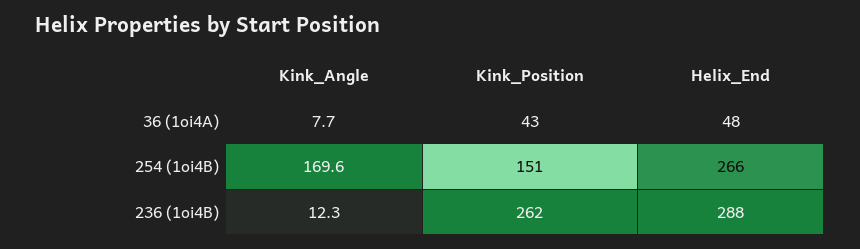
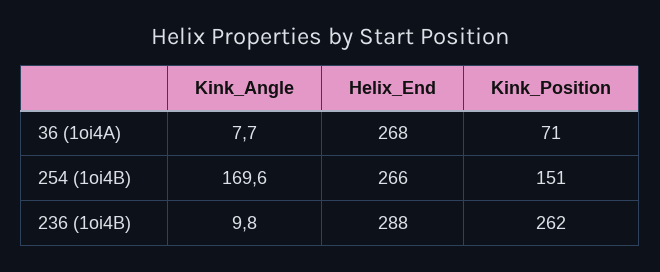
  {
    "Kink_Angle": {
      "36 (1oi4A)": 7.7,
      "254 (1oi4B)": 169.6,
-     "236 (1oi4B)": 12.3
+     "236 (1oi4B)": 9.8
    },
    "Kink_Position": {
-     "36 (1oi4A)": 43,
+     "36 (1oi4A)": 71,
      "254 (1oi4B)": 151,
      "236 (1oi4B)": 262
    },
    "Helix_End": {
-     "36 (1oi4A)": 48,
+     "36 (1oi4A)": 268,
      "254 (1oi4B)": 266,
      "236 (1oi4B)": 288
    }
  }

